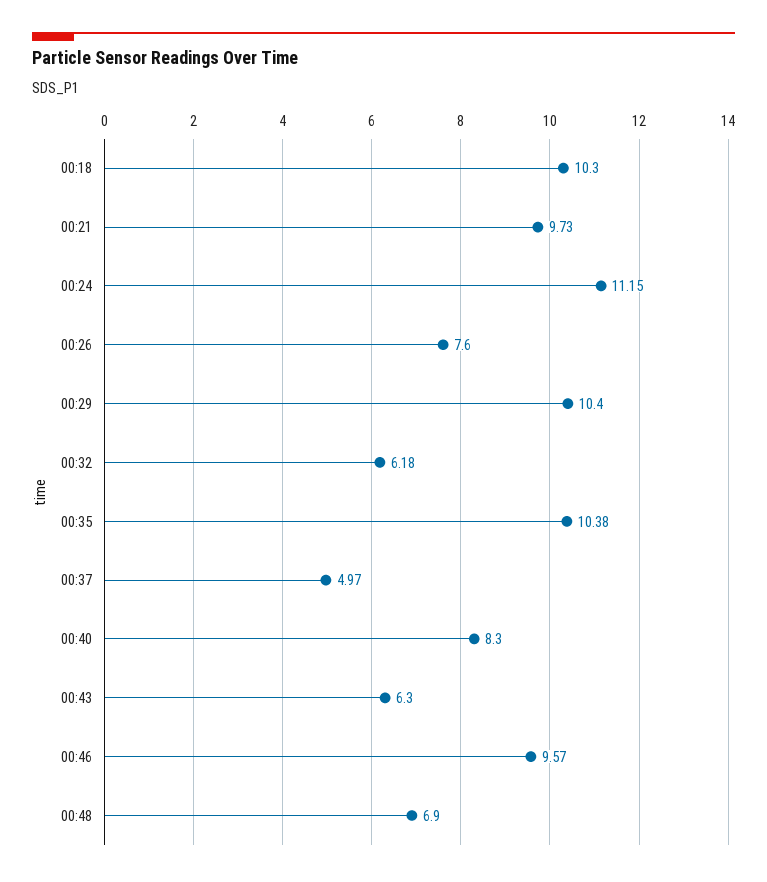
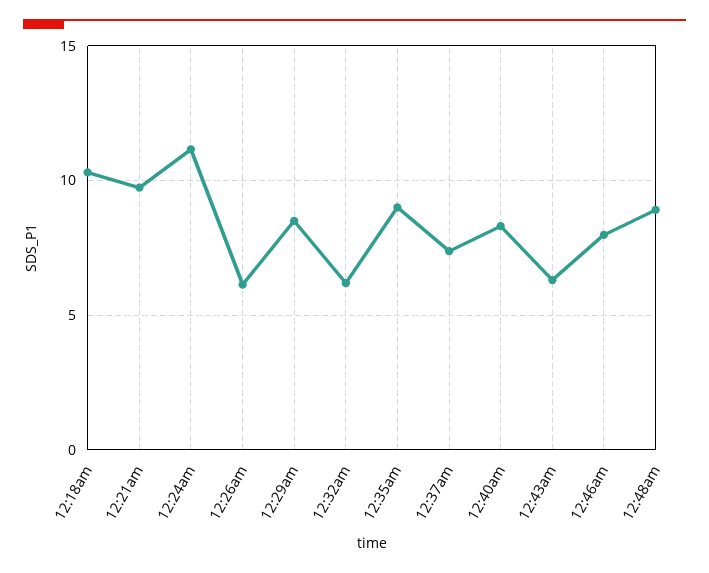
  {
    "00:18": 10.3,
    "00:21": 9.73,
    "00:24": 11.15,
-   "00:26": 7.6,
+   "00:26": 6,
-   "00:29": 10.4,
+   "00:29": 8.5,
    "00:32": 6.18,
-   "00:35": 10.38,
+   "00:35": 9,
-   "00:37": 4.97,
+   "00:37": 7.5,
    "00:40": 8.3,
    "00:43": 6.3,
-   "00:46": 9.57,
+   "00:46": 8,
-   "00:48": 6.9
+   "00:48": 9
  }

